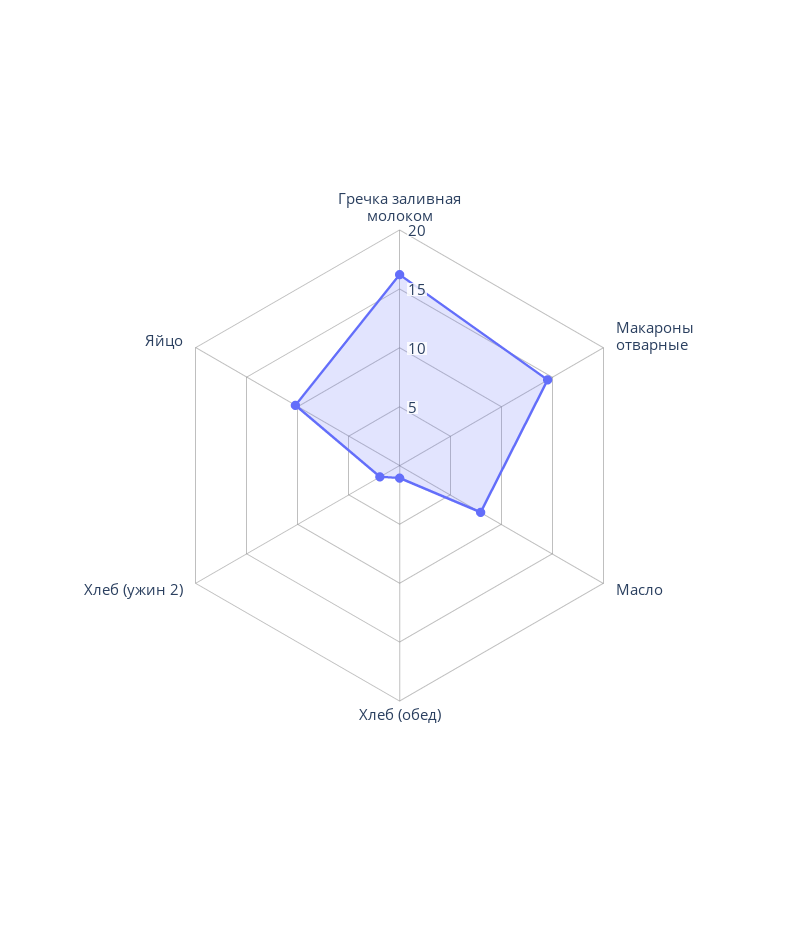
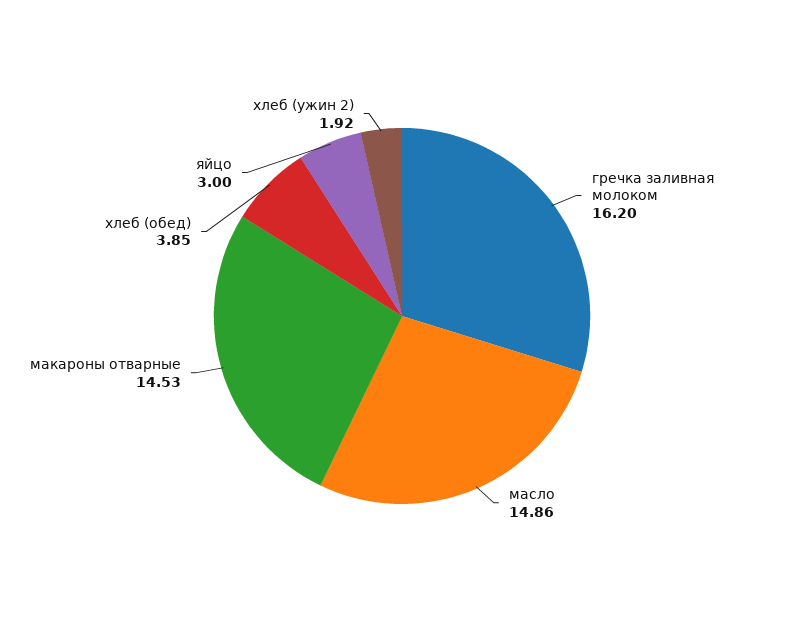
  {
    "Гречка заливная молоком": 16.2,
    "Макароны отварные": 14.53,
-   "Масло": 8,
+   "Масло": 14.86,
-   "Хлеб (обед)": 1,
+   "Хлеб (обед)": 3.85,
    "Хлеб (ужин 2)": 1.92,
-   "Яйцо": 10
+   "Яйцо": 3
  }

